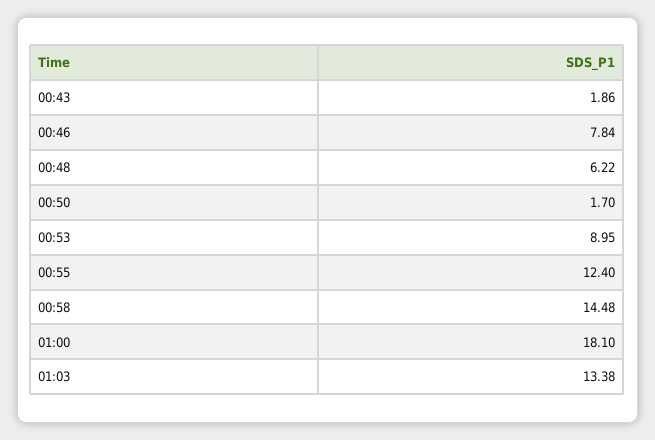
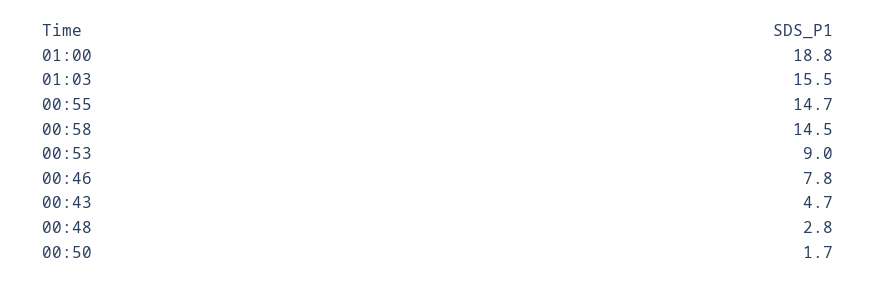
  {
-   "00:43": 1.86,
+   "00:43": 4.7,
    "00:46": 7.84,
-   "00:48": 6.22,
+   "00:48": 2.8,
    "00:50": 1.7,
    "00:53": 8.95,
-   "00:55": 12.4,
+   "00:55": 14.7,
    "00:58": 14.48,
-   "01:00": 18.1,
+   "01:00": 18.8,
-   "01:03": 13.38
+   "01:03": 15.5
  }

